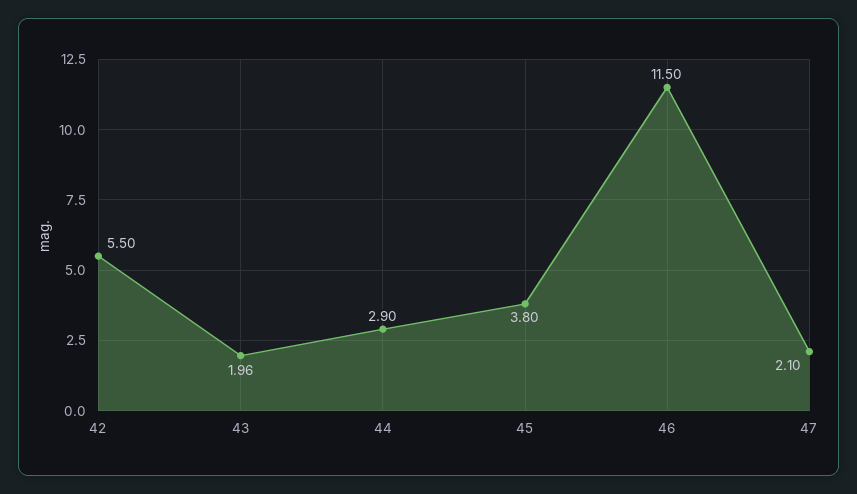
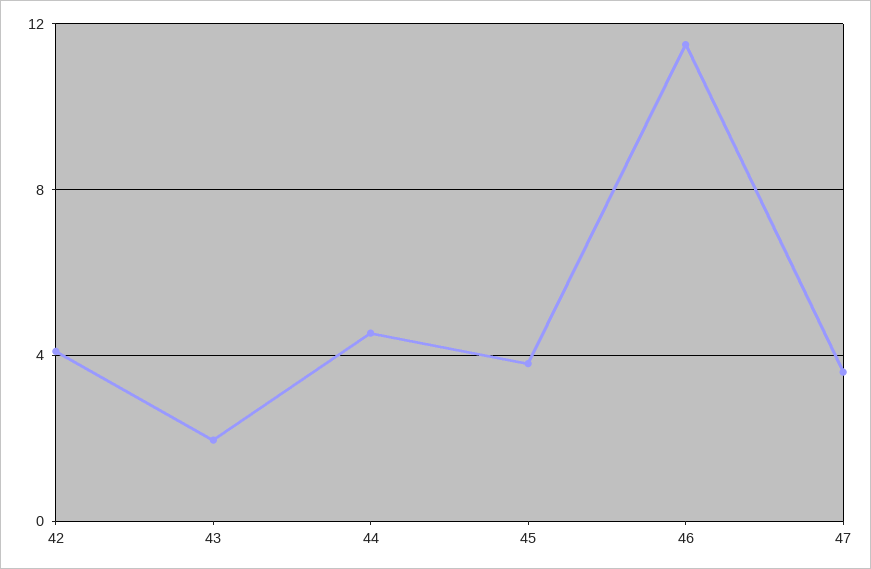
  {
-   "42": 5.5,
+   "42": 4,
    "43": 1.96,
-   "44": 2.9,
+   "44": 4.5,
    "45": 3.8,
    "46": 11.5,
-   "47": 2.1
+   "47": 3.5
  }

